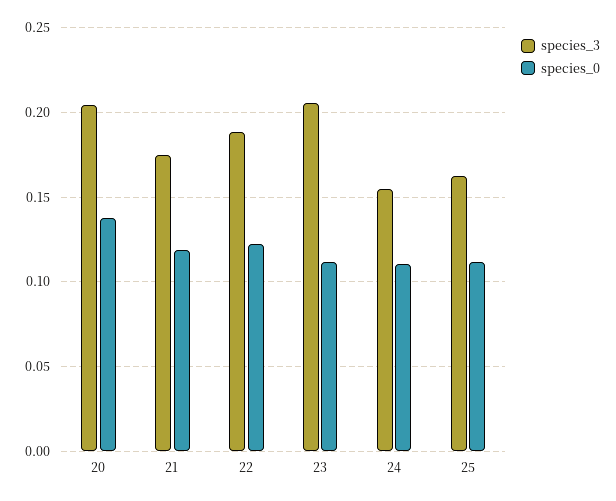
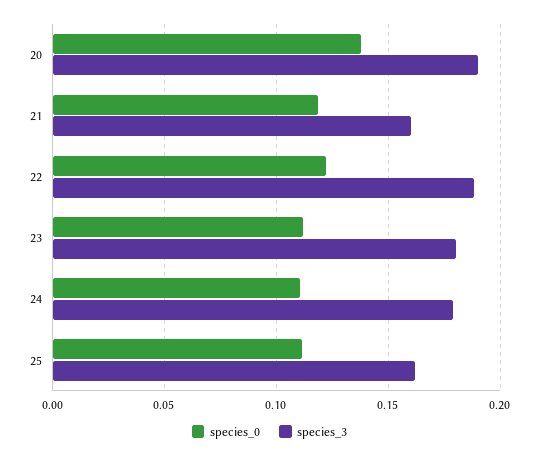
  {
    "species_3": {
-     "20": 0.205,
+     "20": 0.19,
-     "21": 0.175,
+     "21": 0.16,
      "22": 0.19,
-     "23": 0.205,
+     "23": 0.18,
-     "24": 0.155,
+     "24": 0.18,
      "25": 0.16
    },
    "species_0": {
      "20": 0.14,
      "21": 0.12,
      "22": 0.12,
      "23": 0.11,
      "24": 0.11,
      "25": 0.11
    }
  }

